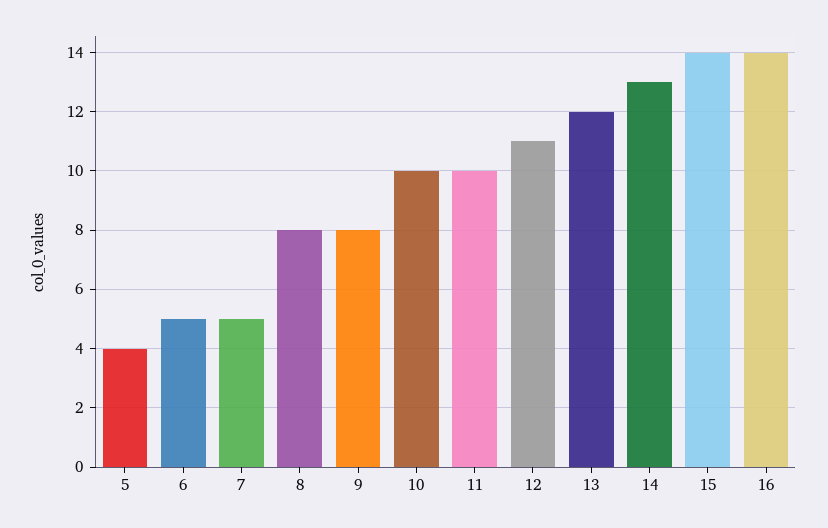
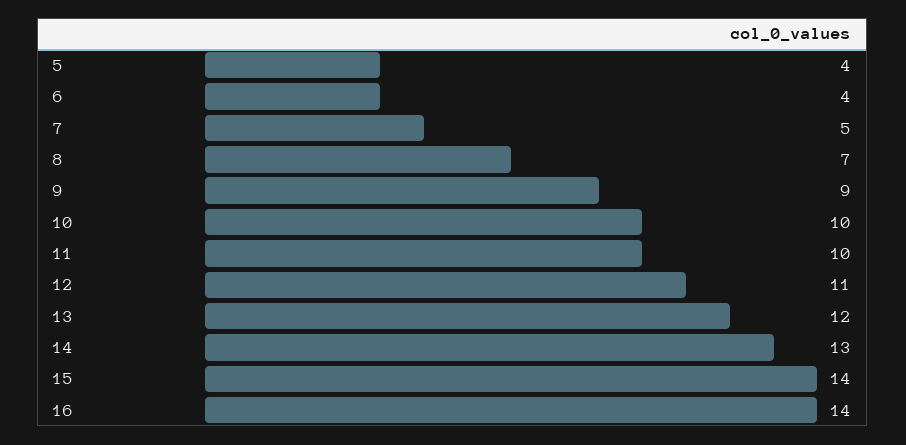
  {
    "5": 4,
-   "6": 5,
+   "6": 4,
    "7": 5,
-   "8": 8,
+   "8": 7,
-   "9": 8,
+   "9": 9,
    "10": 10,
    "11": 10,
    "12": 11,
    "13": 12,
    "14": 13,
    "15": 14,
    "16": 14
  }

